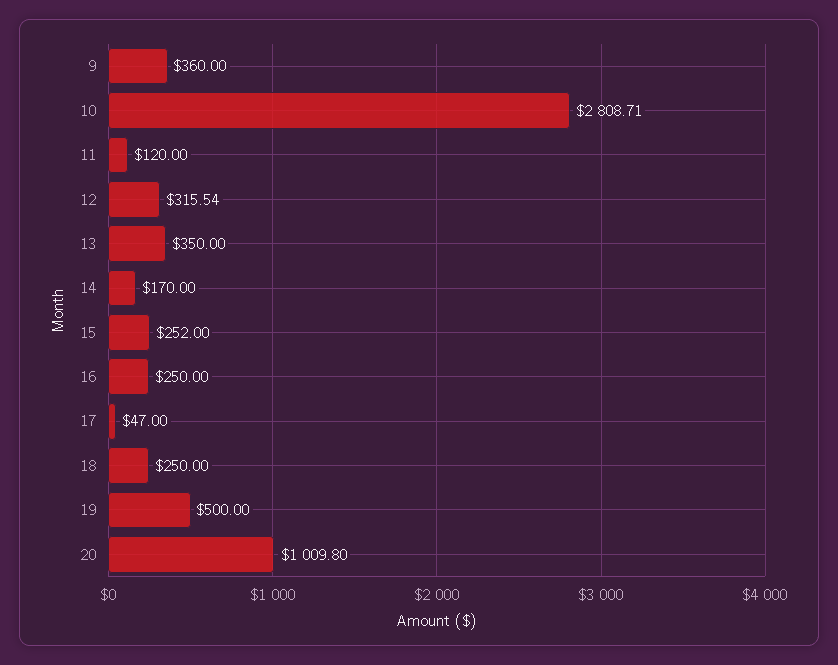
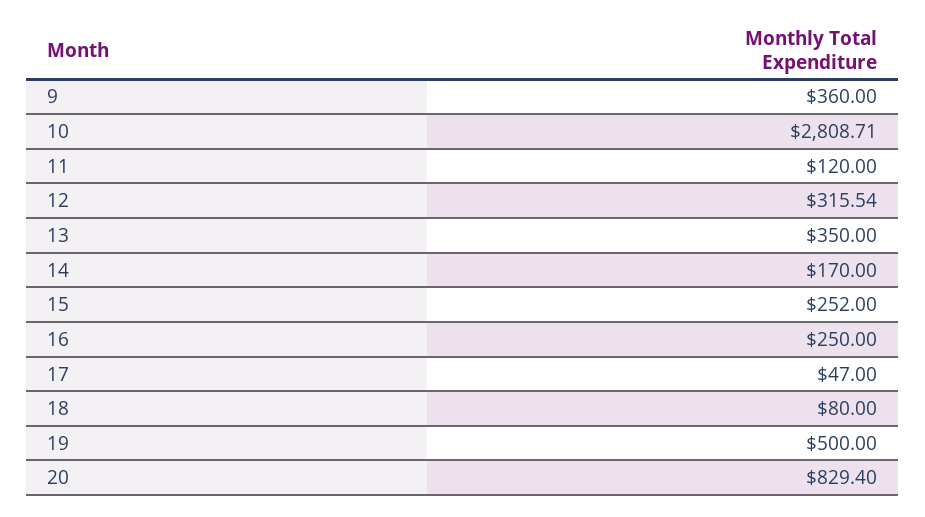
  {
    "9": 360,
    "10": 2808.71,
    "11": 120,
    "12": 315.54,
    "13": 350,
    "14": 170,
    "15": 252,
    "16": 250,
    "17": 47,
-   "18": 250,
+   "18": 80,
    "19": 500,
-   "20": 1009.8
+   "20": 829.4
  }

